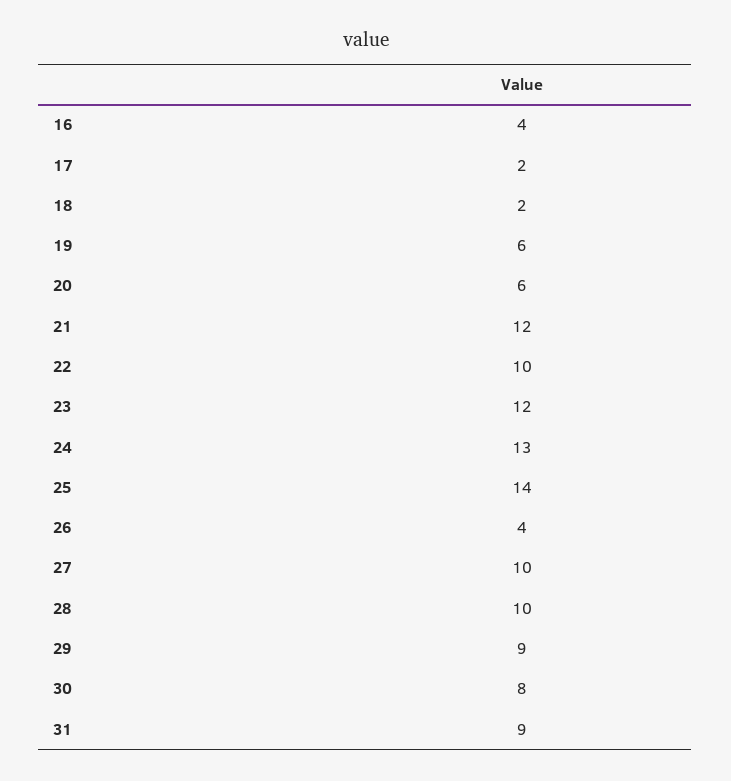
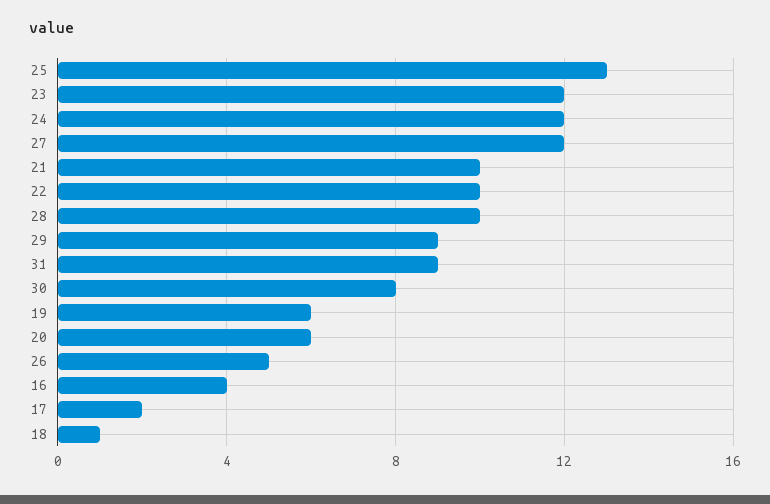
  {
    "16": 4,
    "17": 2,
-   "18": 2,
+   "18": 1,
    "19": 6,
    "20": 6,
-   "21": 12,
+   "21": 10,
    "22": 10,
    "23": 12,
-   "24": 13,
+   "24": 12,
-   "25": 14,
+   "25": 13,
-   "26": 4,
+   "26": 5,
-   "27": 10,
+   "27": 12,
    "28": 10,
    "29": 9,
    "30": 8,
    "31": 9
  }

